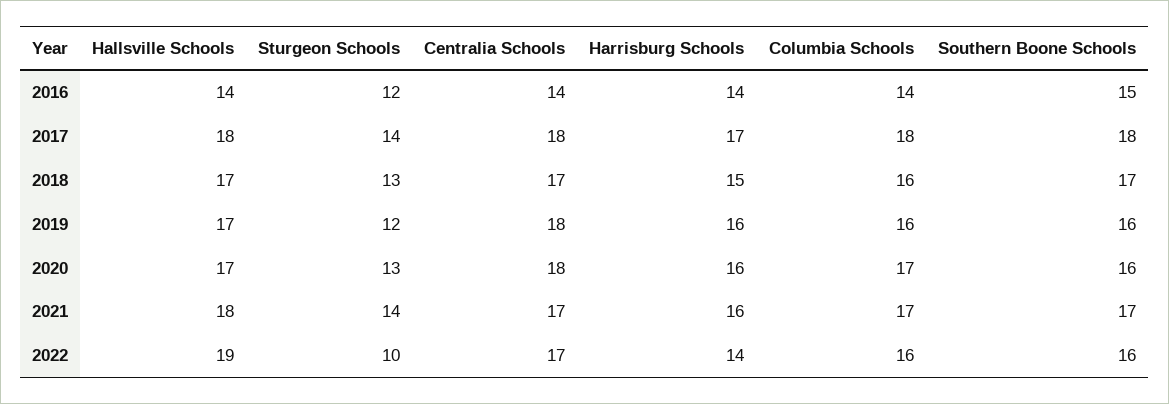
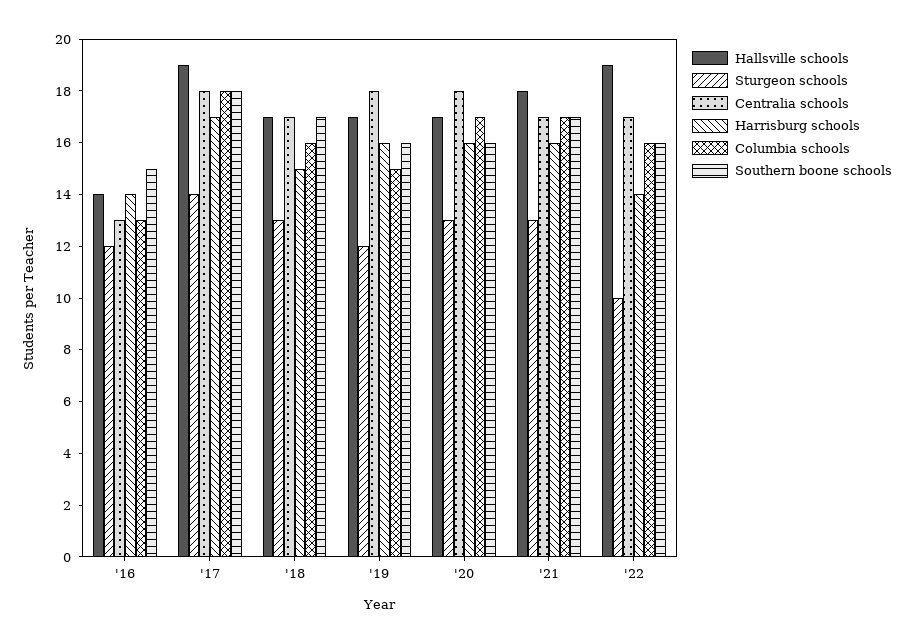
  {
    "Hallsville Schools": {
      "2016": 14,
-     "2017": 18,
+     "2017": 19,
      "2018": 17,
      "2019": 17,
      "2020": 17,
      "2021": 18,
      "2022": 19
    },
    "Sturgeon Schools": {
      "2016": 12,
      "2017": 14,
      "2018": 13,
      "2019": 12,
      "2020": 13,
-     "2021": 14,
+     "2021": 13,
      "2022": 10
    },
    "Centralia Schools": {
-     "2016": 14,
+     "2016": 13,
      "2017": 18,
      "2018": 17,
      "2019": 18,
      "2020": 18,
      "2021": 17,
      "2022": 17
    },
    "Harrisburg Schools": {
      "2016": 14,
      "2017": 17,
      "2018": 15,
      "2019": 16,
      "2020": 16,
      "2021": 16,
      "2022": 14
    },
    "Columbia Schools": {
-     "2016": 14,
+     "2016": 13,
      "2017": 18,
      "2018": 16,
-     "2019": 16,
+     "2019": 15,
      "2020": 17,
      "2021": 17,
      "2022": 16
    },
    "Southern Boone Schools": {
      "2016": 15,
      "2017": 18,
      "2018": 17,
      "2019": 16,
      "2020": 16,
      "2021": 17,
      "2022": 16
    }
  }

